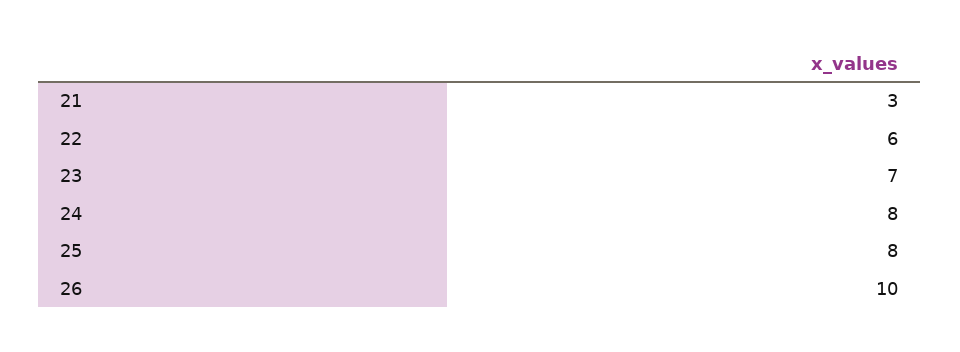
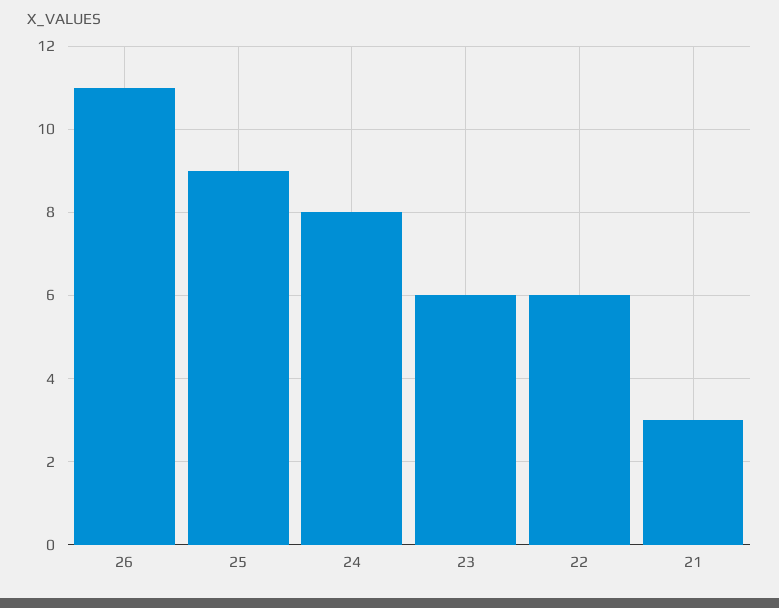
  {
    "21": 3,
    "22": 6,
-   "23": 7,
+   "23": 6,
    "24": 8,
-   "25": 8,
+   "25": 9,
-   "26": 10
+   "26": 11
  }

